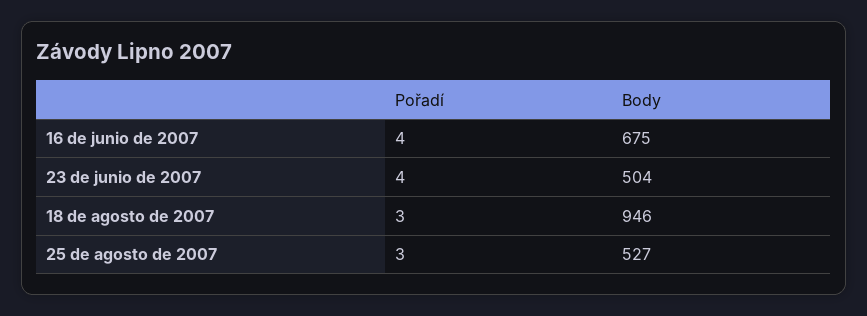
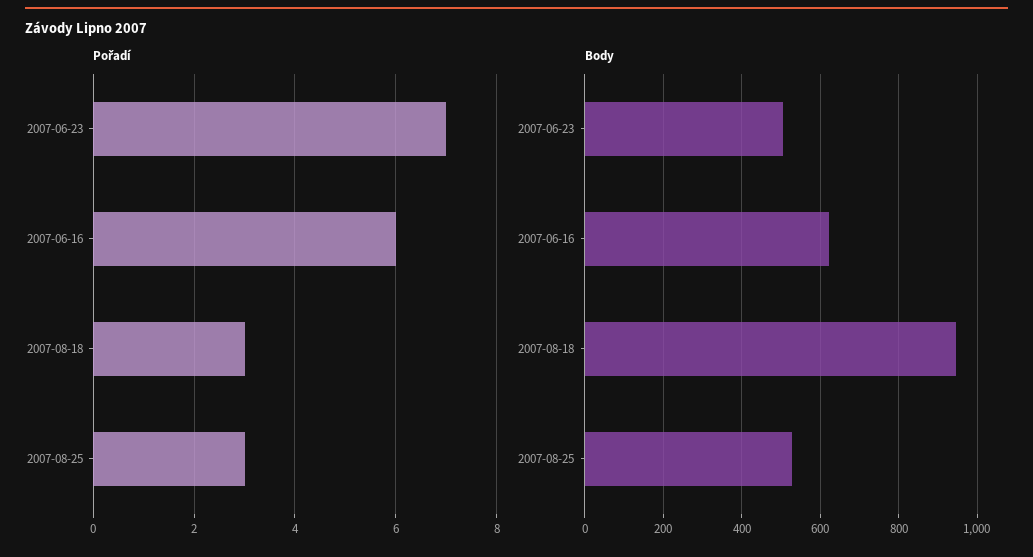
  {
    "Pořadí": {
-     "16 de junio de 2007": 4,
+     "16 de junio de 2007": 6,
-     "23 de junio de 2007": 4,
+     "23 de junio de 2007": 7,
      "18 de agosto de 2007": 3,
      "25 de agosto de 2007": 3
    },
    "Body": {
-     "16 de junio de 2007": 675,
+     "16 de junio de 2007": 620,
      "23 de junio de 2007": 504,
      "18 de agosto de 2007": 946,
      "25 de agosto de 2007": 527
    }
  }

